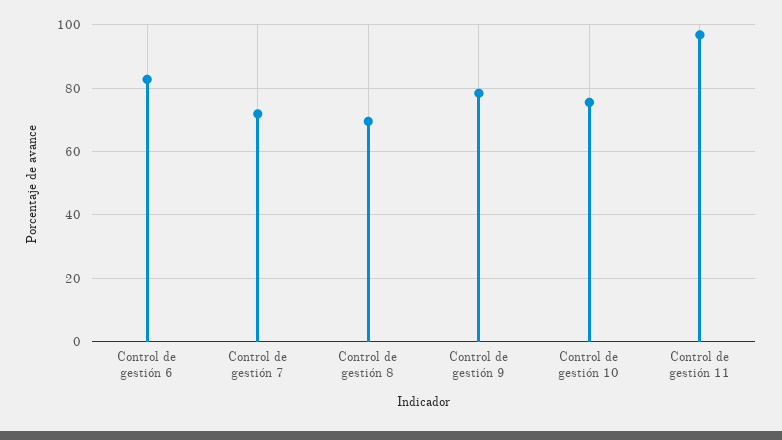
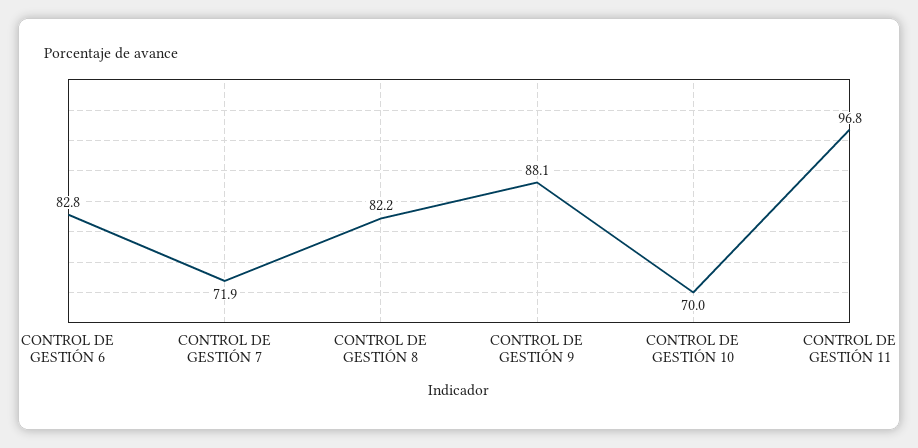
  {
    "Control de gestión 6": 82.8,
    "Control de gestión 7": 71.9,
-   "Control de gestión 8": 70,
+   "Control de gestión 8": 82.2,
-   "Control de gestión 9": 78,
+   "Control de gestión 9": 88.1,
-   "Control de gestión 10": 76,
+   "Control de gestión 10": 70,
    "Control de gestión 11": 96.8
  }

